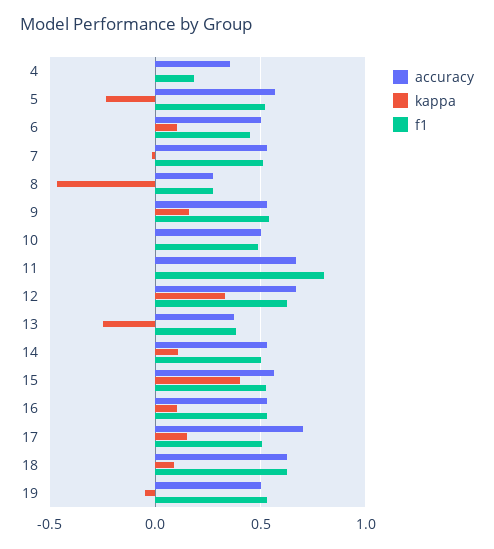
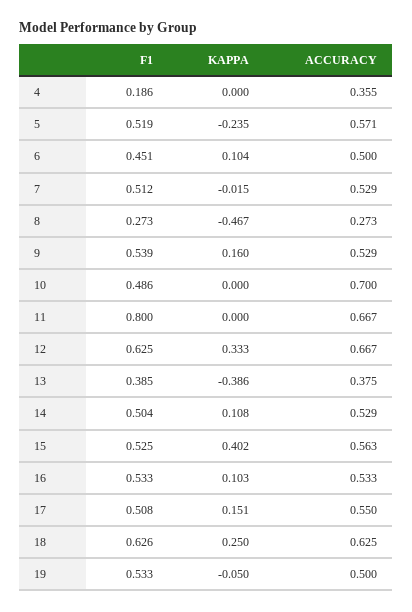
  {
    "accuracy": {
      "4": 0.355,
      "5": 0.571,
      "6": 0.5,
      "7": 0.529,
      "8": 0.273,
      "9": 0.529,
-     "10": 0.5,
+     "10": 0.7,
      "11": 0.667,
      "12": 0.667,
      "13": 0.375,
      "14": 0.529,
      "15": 0.563,
      "16": 0.533,
-     "17": 0.7,
+     "17": 0.55,
      "18": 0.625,
      "19": 0.5
    },
    "kappa": {
      "4": 0,
      "5": -0.235,
      "6": 0.104,
      "7": -0.015,
      "8": -0.467,
      "9": 0.16,
      "10": 0,
      "11": 0,
      "12": 0.333,
-     "13": -0.25,
+     "13": -0.386,
      "14": 0.108,
      "15": 0.402,
      "16": 0.103,
      "17": 0.151,
-     "18": 0.1,
+     "18": 0.25,
      "19": -0.05
    },
    "f1": {
      "4": 0.186,
      "5": 0.519,
      "6": 0.451,
      "7": 0.512,
      "8": 0.273,
      "9": 0.539,
      "10": 0.486,
      "11": 0.8,
      "12": 0.625,
      "13": 0.385,
      "14": 0.504,
      "15": 0.525,
      "16": 0.533,
      "17": 0.508,
      "18": 0.626,
      "19": 0.533
    }
  }

